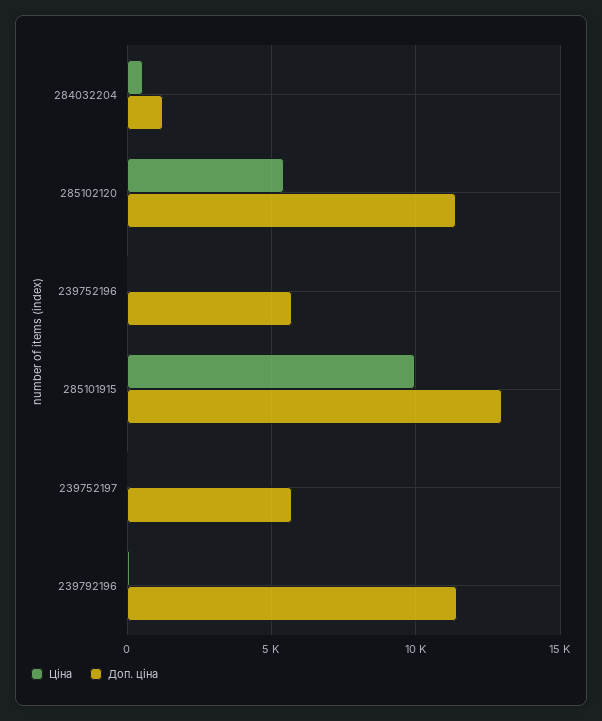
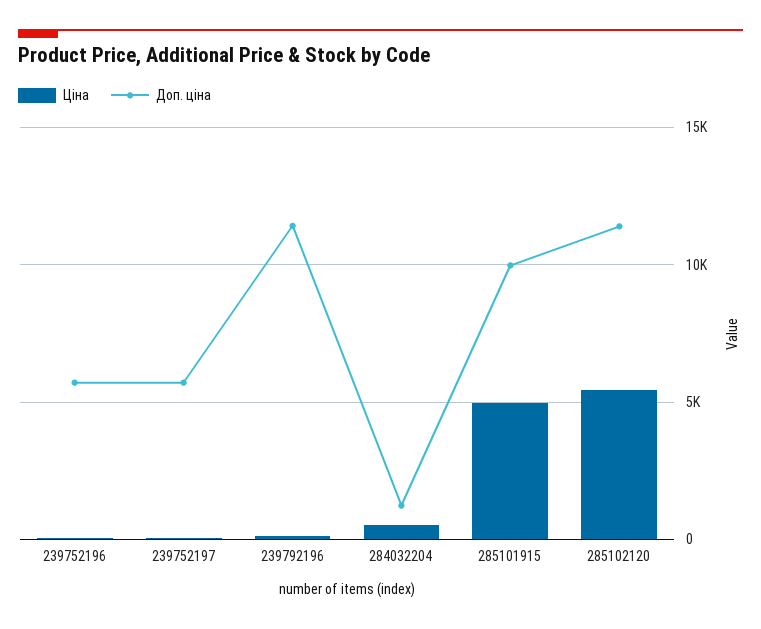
  {
    "Ціна": {
      "284032204": 500,
      "285102120": 5500,
      "239752196": 0,
-     "285101915": 10000,
+     "285101915": 5000,
      "239752197": 0,
      "239792196": 0
    },
    "Доп. ціна": {
      "284032204": 1000,
      "285102120": 11500,
      "239752196": 5500,
-     "285101915": 13000,
+     "285101915": 10000,
      "239752197": 5500,
      "239792196": 11500
    }
  }

